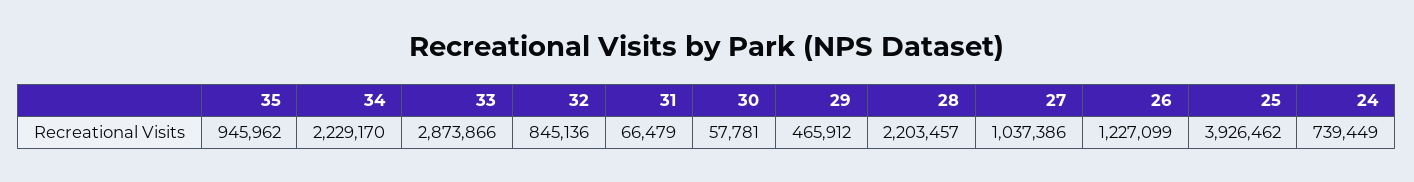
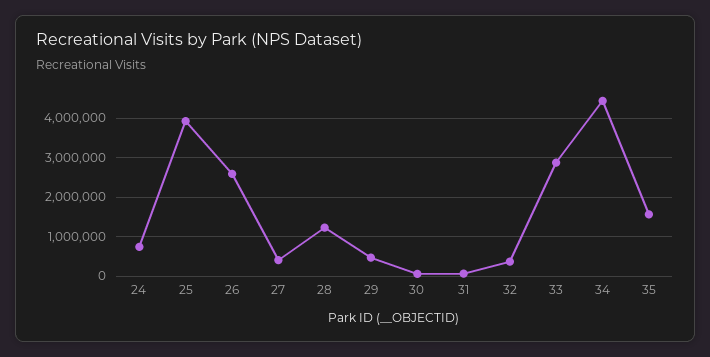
  {
-   "35": 945962,
+   "35": 1600000,
-   "34": 2229170,
+   "34": 4400000,
    "33": 2873866,
-   "32": 845136,
+   "32": 400000,
    "31": 66479,
    "30": 57781,
    "29": 465912,
-   "28": 2203457,
+   "28": 1200000,
-   "27": 1037386,
+   "27": 400000,
-   "26": 1227099,
+   "26": 2600000,
    "25": 3926462,
    "24": 739449
  }

